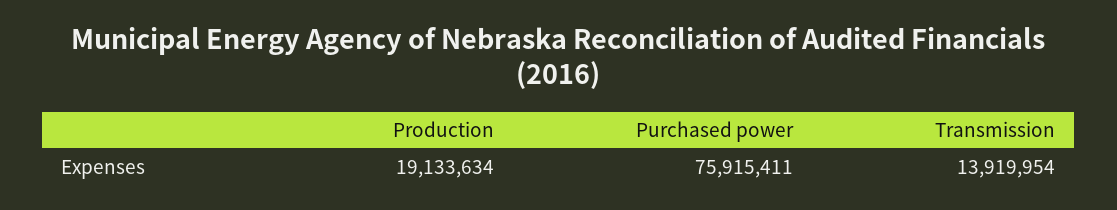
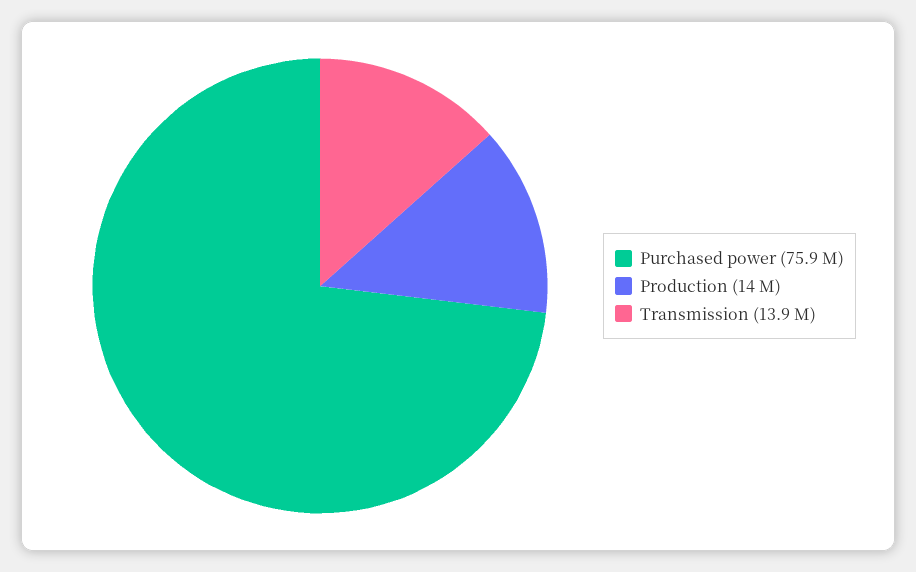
  {
-   "Production": 19133634,
+   "Production": 14000000,
    "Purchased power": 75915411,
    "Transmission": 13919954
  }

